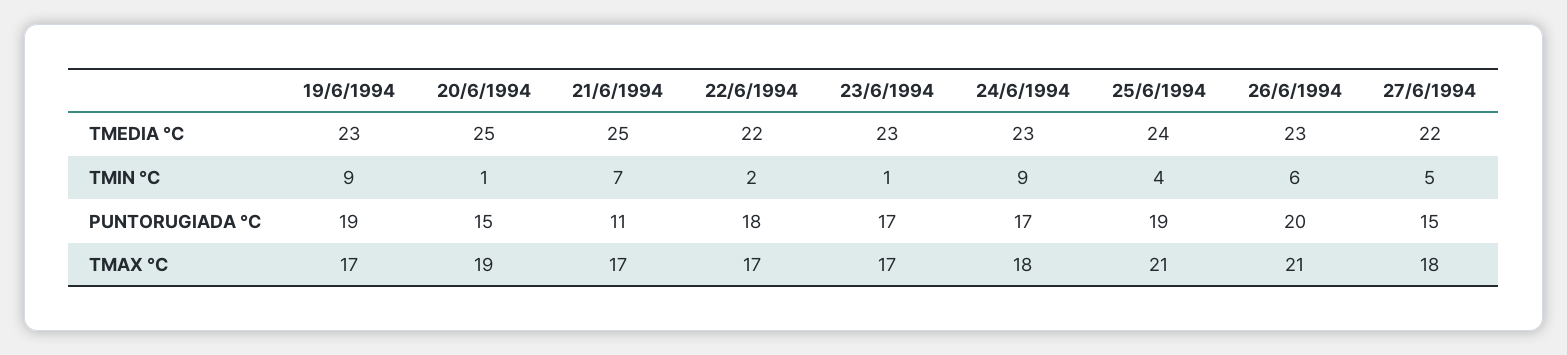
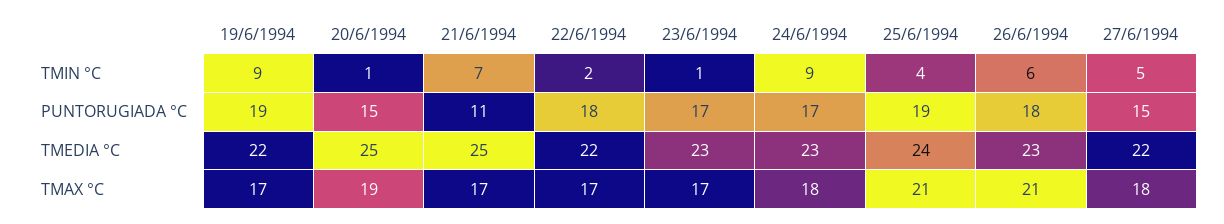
  {
    "19/6/1994": {
-     "TMEDIA °C": 23,
+     "TMEDIA °C": 22,
      "TMIN °C": 9,
      "PUNTORUGIADA °C": 19,
      "TMAX °C": 17
    },
    "20/6/1994": {
      "TMEDIA °C": 25,
      "TMIN °C": 1,
      "PUNTORUGIADA °C": 15,
      "TMAX °C": 19
    },
    "21/6/1994": {
      "TMEDIA °C": 25,
      "TMIN °C": 7,
      "PUNTORUGIADA °C": 11,
      "TMAX °C": 17
    },
    "22/6/1994": {
      "TMEDIA °C": 22,
      "TMIN °C": 2,
      "PUNTORUGIADA °C": 18,
      "TMAX °C": 17
    },
    "23/6/1994": {
      "TMEDIA °C": 23,
      "TMIN °C": 1,
      "PUNTORUGIADA °C": 17,
      "TMAX °C": 17
    },
    "24/6/1994": {
      "TMEDIA °C": 23,
      "TMIN °C": 9,
      "PUNTORUGIADA °C": 17,
      "TMAX °C": 18
    },
    "25/6/1994": {
      "TMEDIA °C": 24,
      "TMIN °C": 4,
      "PUNTORUGIADA °C": 19,
      "TMAX °C": 21
    },
    "26/6/1994": {
      "TMEDIA °C": 23,
      "TMIN °C": 6,
-     "PUNTORUGIADA °C": 20,
+     "PUNTORUGIADA °C": 18,
      "TMAX °C": 21
    },
    "27/6/1994": {
      "TMEDIA °C": 22,
      "TMIN °C": 5,
      "PUNTORUGIADA °C": 15,
      "TMAX °C": 18
    }
  }

